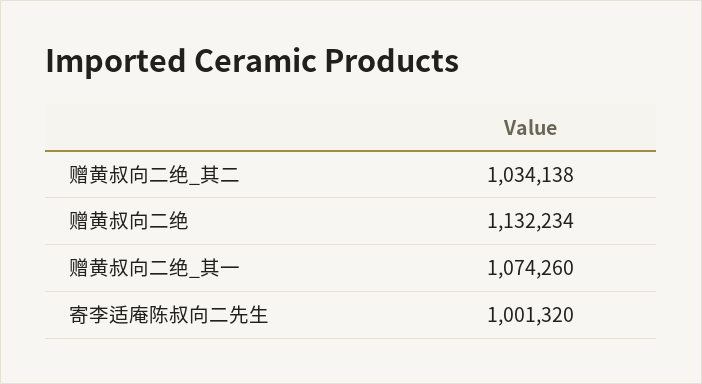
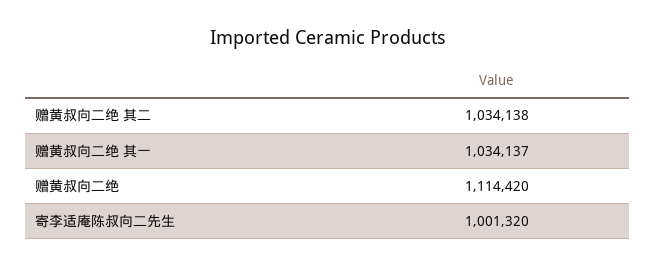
  {
    "赠黄叔向二绝_其二": 1034138,
-   "赠黄叔向二绝": 1132234,
+   "赠黄叔向二绝": 1114420,
-   "赠黄叔向二绝_其一": 1074260,
+   "赠黄叔向二绝_其一": 1034137,
    "寄李适庵陈叔向二先生": 1001320
  }

